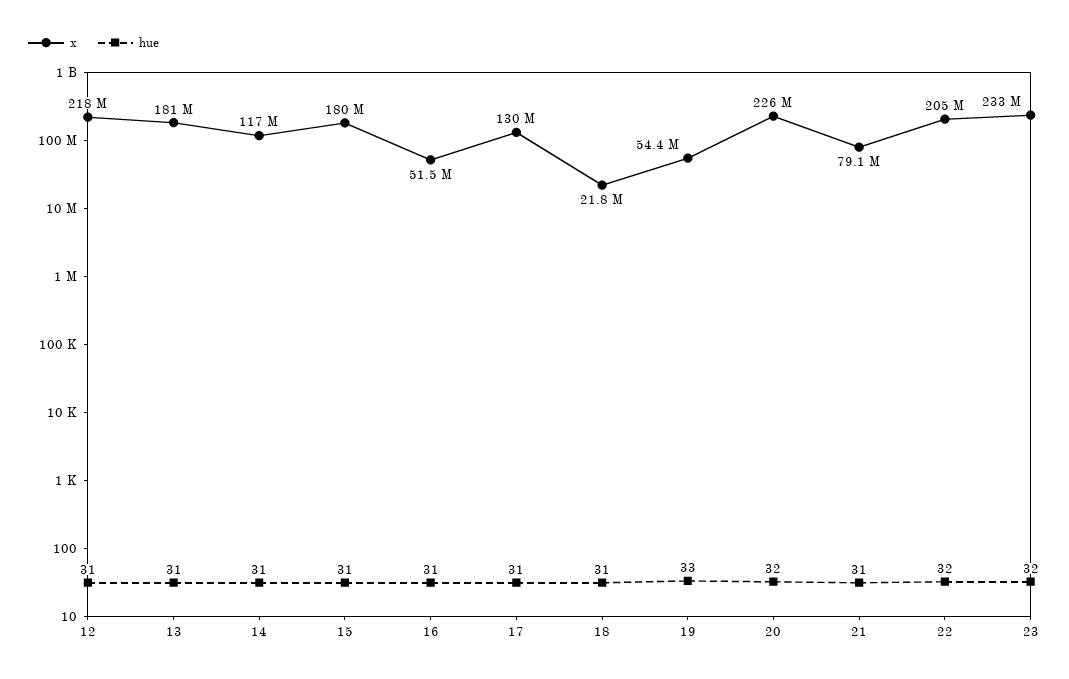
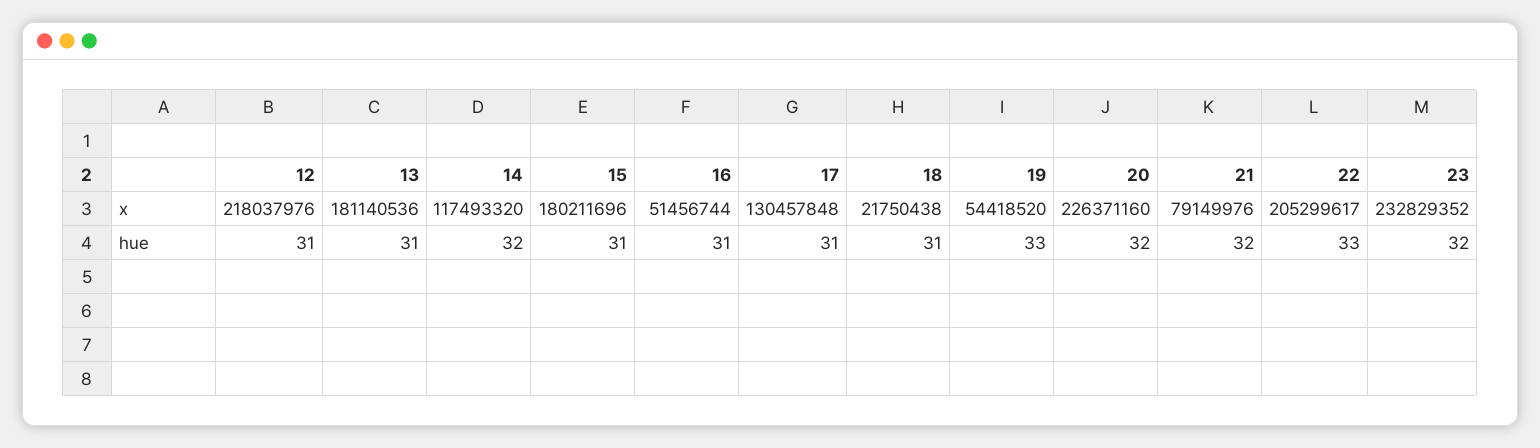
  {
    "x": {
      "12": 218037976,
      "13": 181140536,
      "14": 117493320,
      "15": 180211696,
      "16": 51456744,
      "17": 130457848,
      "18": 21750438,
      "19": 54418520,
      "20": 226371160,
      "21": 79149976,
      "22": 205299617,
      "23": 232829352
    },
    "hue": {
      "12": 31,
      "13": 31,
-     "14": 31,
+     "14": 32,
      "15": 31,
      "16": 31,
      "17": 31,
      "18": 31,
      "19": 33,
      "20": 32,
-     "21": 31,
+     "21": 32,
-     "22": 32,
+     "22": 33,
      "23": 32
    }
  }

